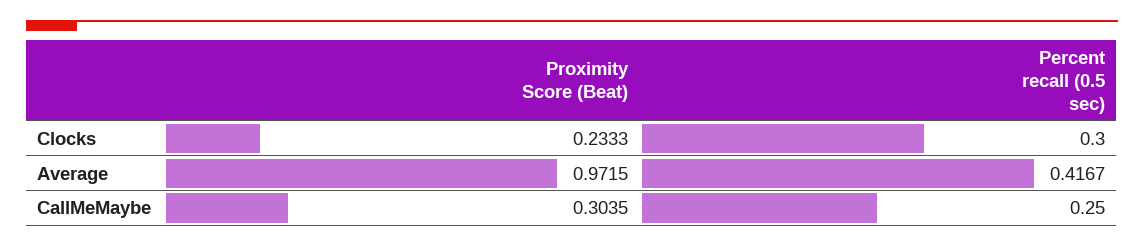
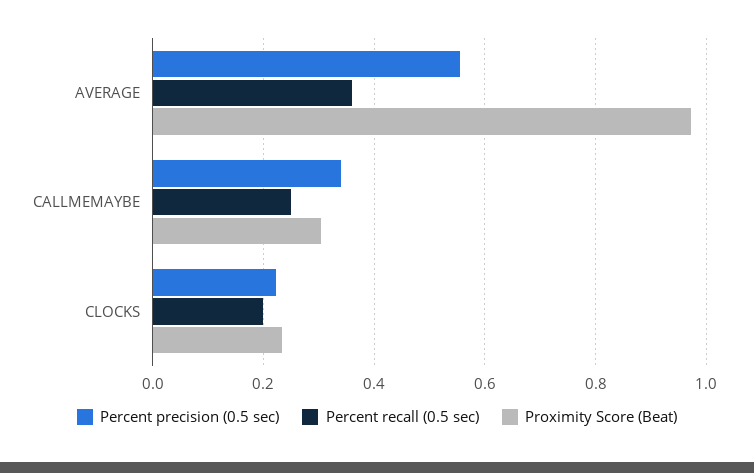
  {
    "Proximity Score (Beat)": {
      "Clocks": 0.2333,
      "Average": 0.9715,
      "CallMeMaybe": 0.3035
    },
    "Percent recall (0.5 sec)": {
-     "Clocks": 0.3,
+     "Clocks": 0.2,
-     "Average": 0.4167,
+     "Average": 0.36,
      "CallMeMaybe": 0.25
-   }
+   },
+   "Percent precision (0.5 sec)": {
+     "Average": 0.56,
+     "CallMeMaybe": 0.34,
+     "Clocks": 0.22
+   }
  }

